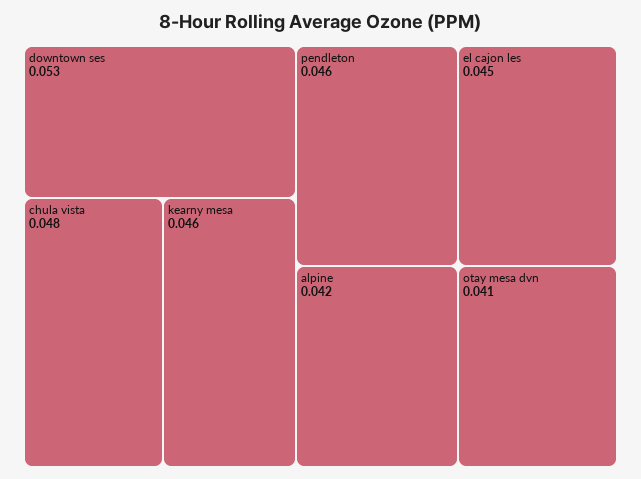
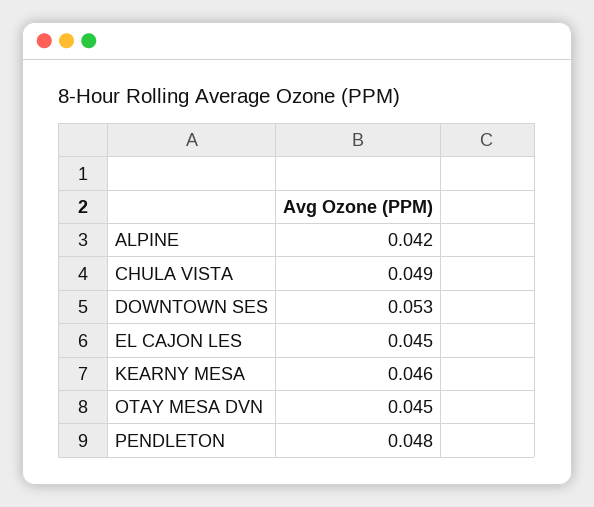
  {
    "downtown ses": 0.053,
-   "chula vista": 0.048,
+   "chula vista": 0.049,
    "kearny mesa": 0.046,
-   "pendleton": 0.046,
+   "pendleton": 0.048,
    "el cajon les": 0.045,
    "alpine": 0.042,
-   "otay mesa dvn": 0.041
+   "otay mesa dvn": 0.045
  }

